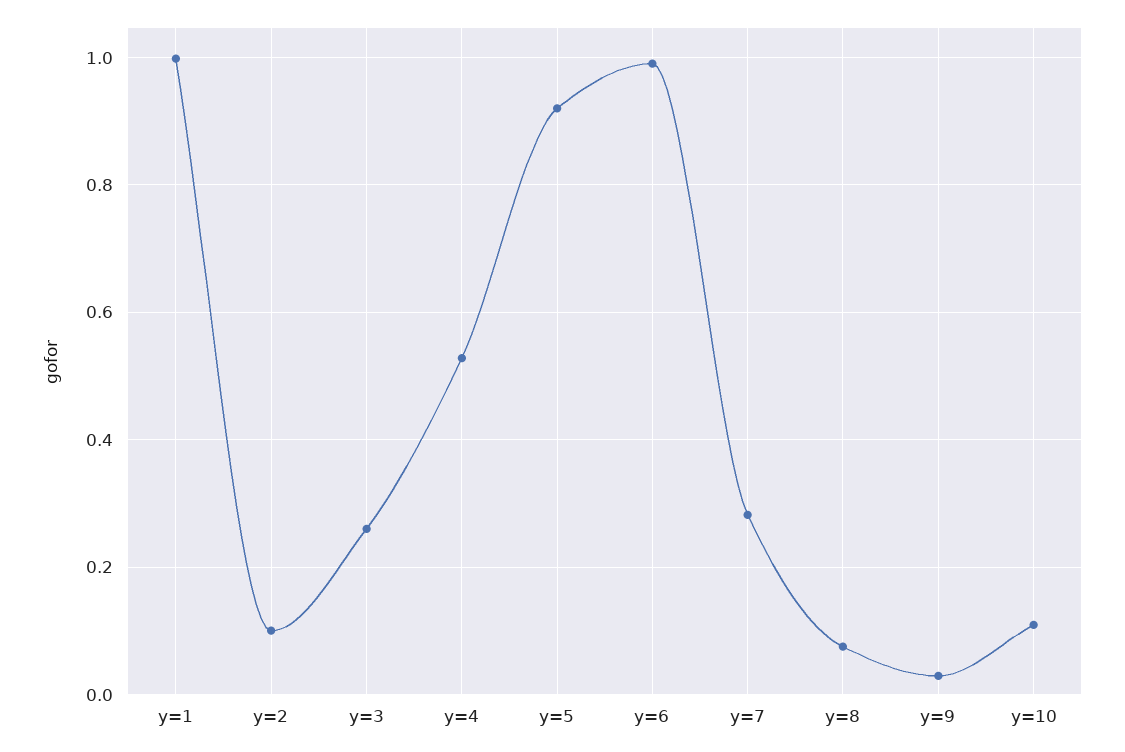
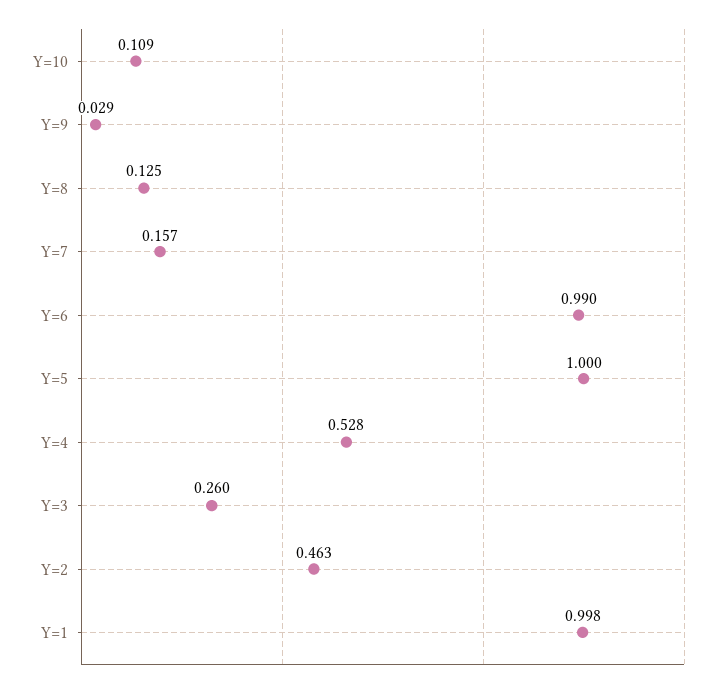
  {
    "y=1": 0.998,
-   "y=2": 0.1,
+   "y=2": 0.463,
    "y=3": 0.26,
    "y=4": 0.528,
-   "y=5": 0.92,
+   "y=5": 1,
    "y=6": 0.99,
-   "y=7": 0.28,
+   "y=7": 0.157,
-   "y=8": 0.08,
+   "y=8": 0.125,
    "y=9": 0.029,
    "y=10": 0.109
  }

